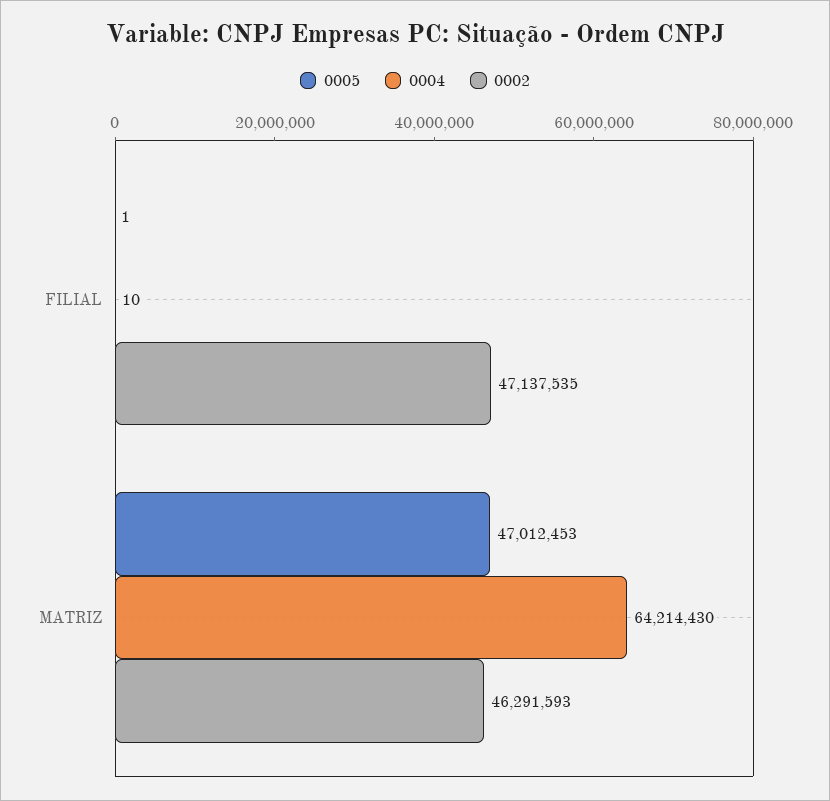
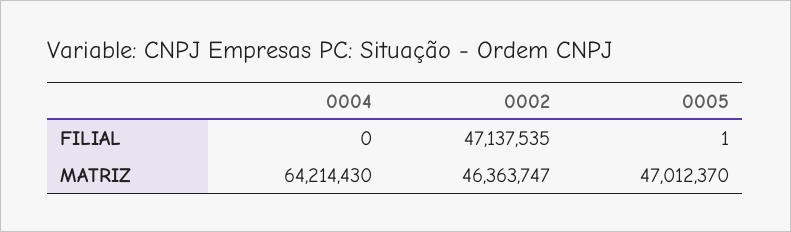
  {
    "0005": {
      "FILIAL": 1,
-     "MATRIZ": 47012453
+     "MATRIZ": 47012370
    },
    "0004": {
-     "FILIAL": 10,
+     "FILIAL": 0,
      "MATRIZ": 64214430
    },
    "0002": {
      "FILIAL": 47137535,
-     "MATRIZ": 46291593
+     "MATRIZ": 46363747
    }
  }

